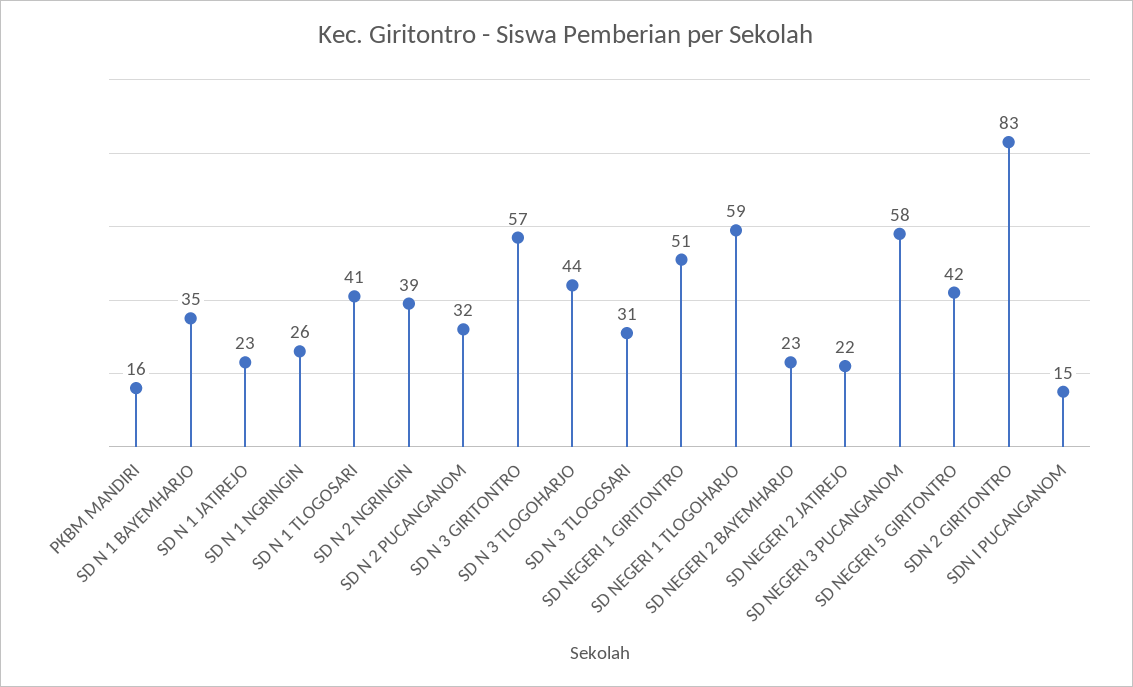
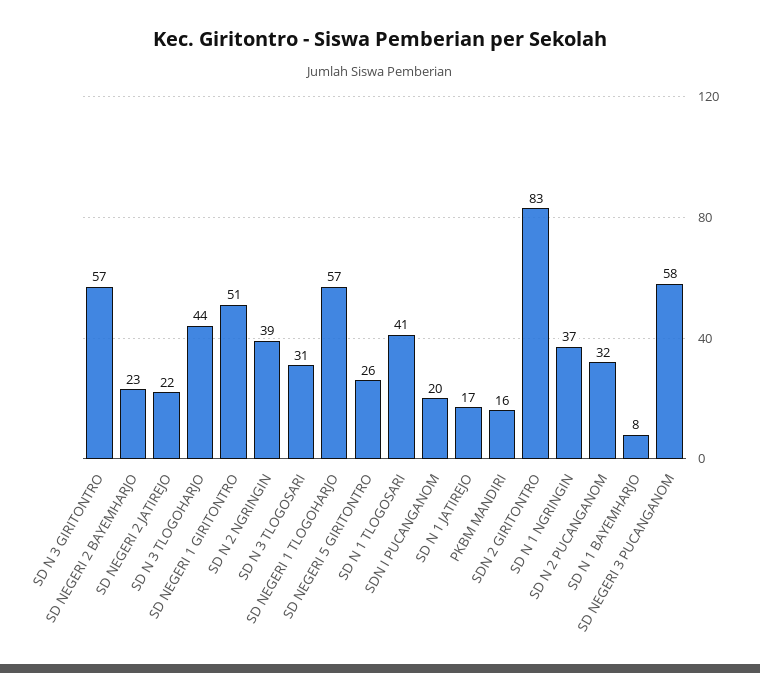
  {
    "PKBM MANDIRI": 16,
-   "SD N 1 BAYEMHARJO": 35,
+   "SD N 1 BAYEMHARJO": 8,
-   "SD N 1 JATIREJO": 23,
+   "SD N 1 JATIREJO": 17,
-   "SD N 1 NGRINGIN": 26,
+   "SD N 1 NGRINGIN": 37,
    "SD N 1 TLOGOSARI": 41,
    "SD N 2 NGRINGIN": 39,
    "SD N 2 PUCANGANOM": 32,
    "SD N 3 GIRITONTRO": 57,
    "SD N 3 TLOGOHARJO": 44,
    "SD N 3 TLOGOSARI": 31,
    "SD NEGERI 1 GIRITONTRO": 51,
-   "SD NEGERI 1 TLOGOHARJO": 59,
+   "SD NEGERI 1 TLOGOHARJO": 57,
    "SD NEGERI 2 BAYEMHARJO": 23,
    "SD NEGERI 2 JATIREJO": 22,
    "SD NEGERI 3 PUCANGANOM": 58,
-   "SD NEGERI 5 GIRITONTRO": 42,
+   "SD NEGERI 5 GIRITONTRO": 26,
    "SDN 2 GIRITONTRO": 83,
-   "SDN I PUCANGANOM": 15
+   "SDN I PUCANGANOM": 20
  }

